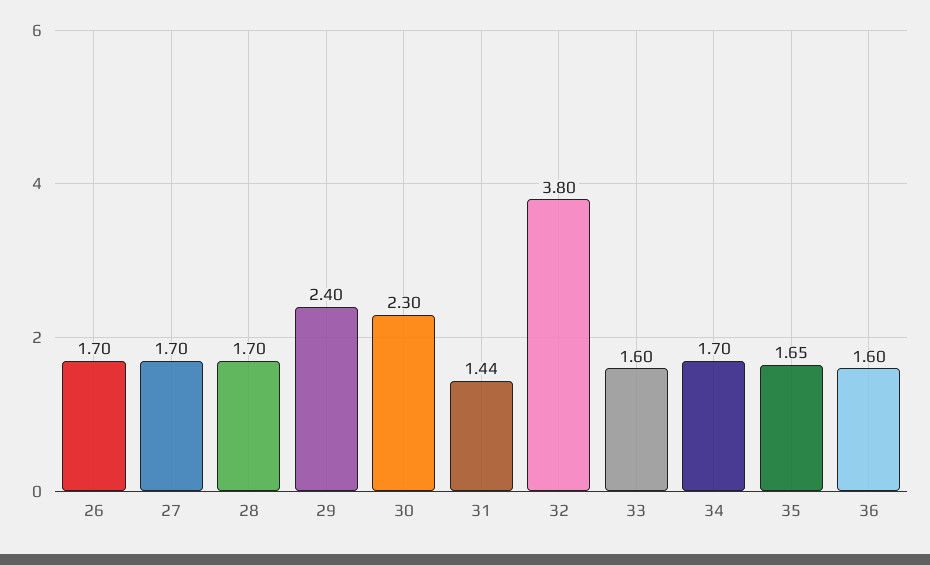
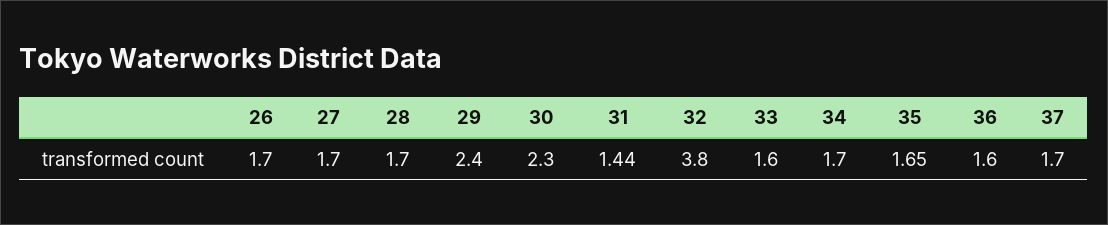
  {
    "26": 1.7,
    "27": 1.7,
    "28": 1.7,
    "29": 2.4,
    "30": 2.3,
    "31": 1.44,
    "32": 3.8,
    "33": 1.6,
    "34": 1.7,
    "35": 1.65,
-   "36": 1.6
+   "36": 1.6,
+   "37": 1.7
  }

